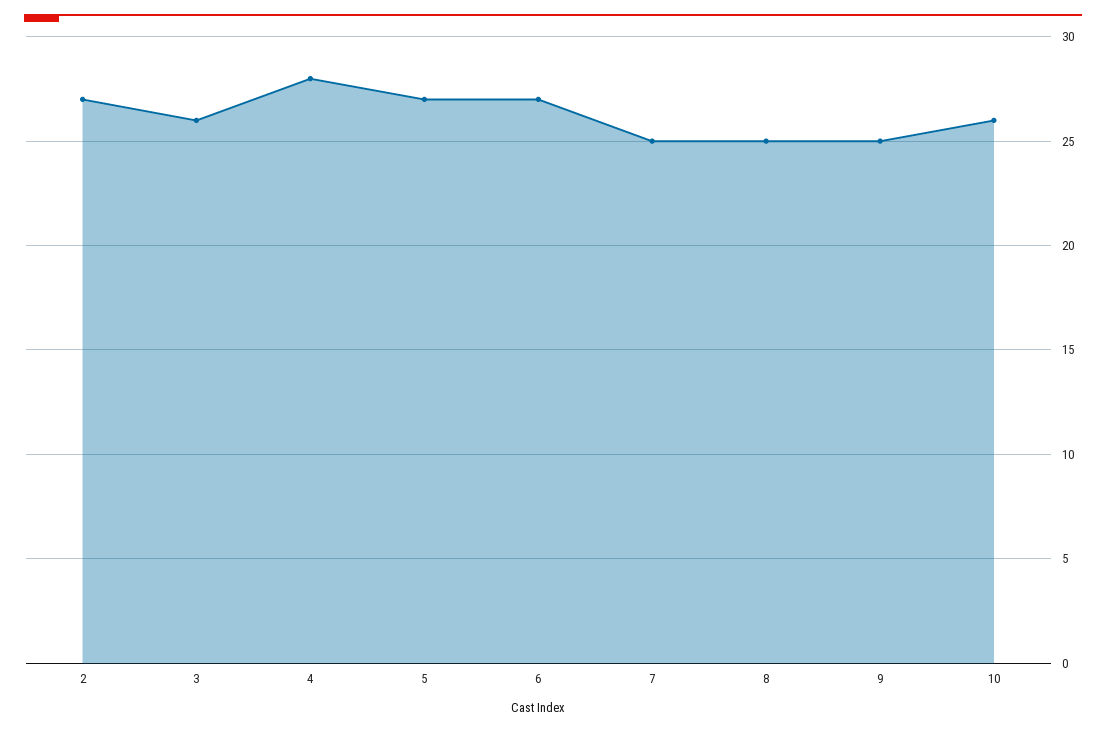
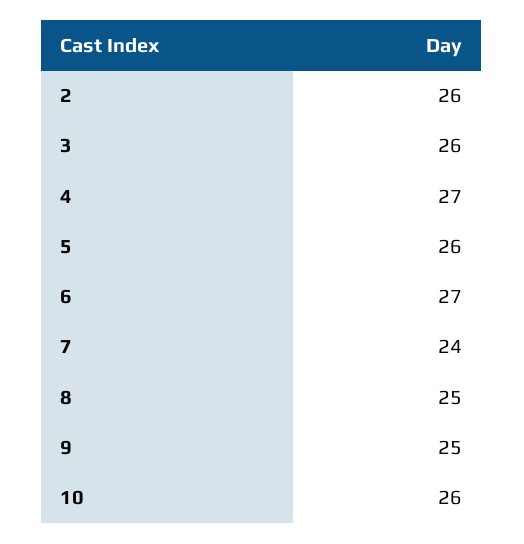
  {
-   "2": 27,
+   "2": 26,
    "3": 26,
-   "4": 28,
+   "4": 27,
-   "5": 27,
+   "5": 26,
    "6": 27,
-   "7": 25,
+   "7": 24,
    "8": 25,
    "9": 25,
    "10": 26
  }

